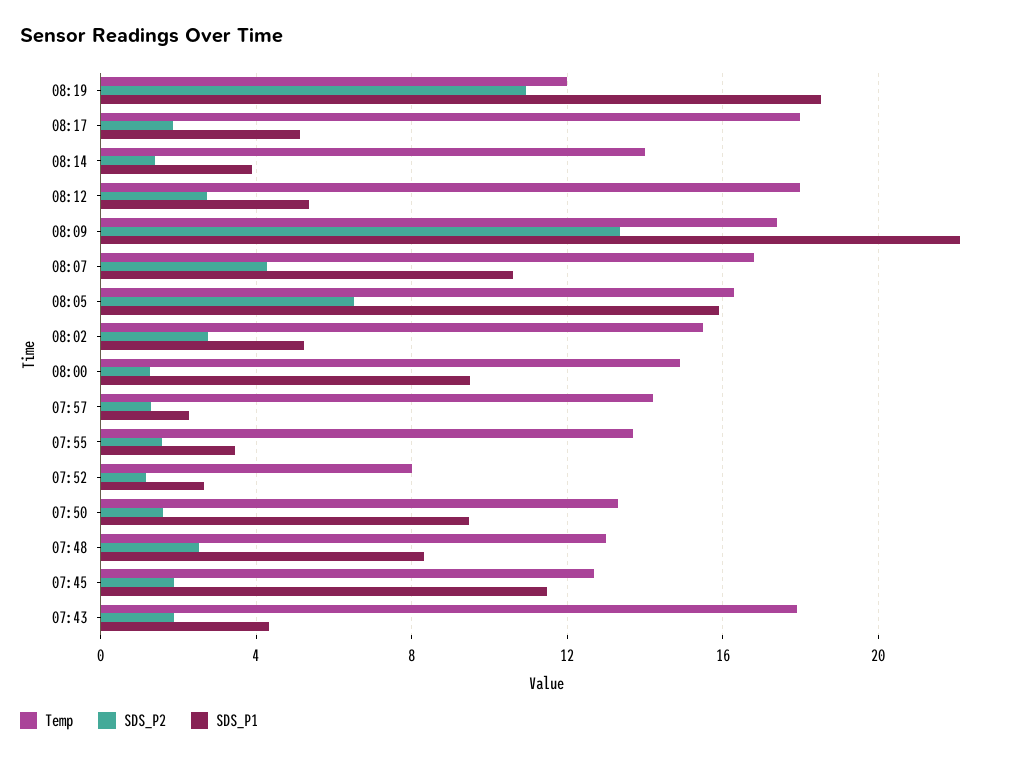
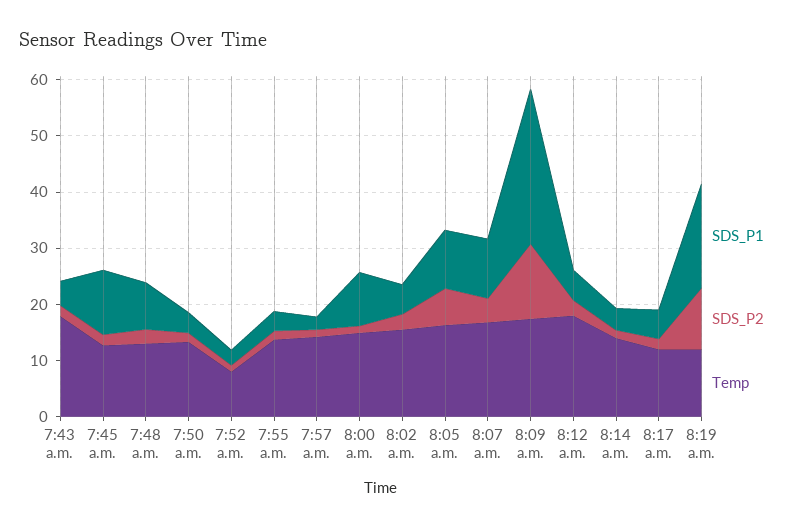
  {
    "Temp": {
      "08:19": 12,
-     "08:17": 18,
+     "08:17": 12,
      "08:14": 14,
      "08:12": 18,
      "08:09": 17.5,
      "08:07": 17,
      "08:05": 16.5,
      "08:02": 15.5,
      "08:00": 15,
      "07:57": 14,
      "07:55": 13.5,
      "07:52": 8,
      "07:50": 13.5,
      "07:48": 13,
      "07:45": 12.5,
      "07:43": 18
    },
    "SDS_P2": {
      "08:19": 11,
      "08:17": 2,
      "08:14": 1.5,
      "08:12": 2.5,
      "08:09": 13.5,
      "08:07": 4.5,
      "08:05": 6.5,
      "08:02": 3,
      "08:00": 1.5,
      "07:57": 1.5,
      "07:55": 1.5,
      "07:52": 1,
      "07:50": 1.5,
      "07:48": 2.5,
      "07:45": 2,
      "07:43": 2
    },
    "SDS_P1": {
      "08:19": 18.5,
      "08:17": 5,
      "08:14": 4,
      "08:12": 5.5,
-     "08:09": 22,
+     "08:09": 28,
      "08:07": 10.5,
-     "08:05": 16,
+     "08:05": 10,
      "08:02": 5,
      "08:00": 9.5,
      "07:57": 2.5,
      "07:55": 3.5,
      "07:52": 2.5,
-     "07:50": 9.5,
+     "07:50": 4,
      "07:48": 8.5,
      "07:45": 11.5,
      "07:43": 4.5
    }
  }

